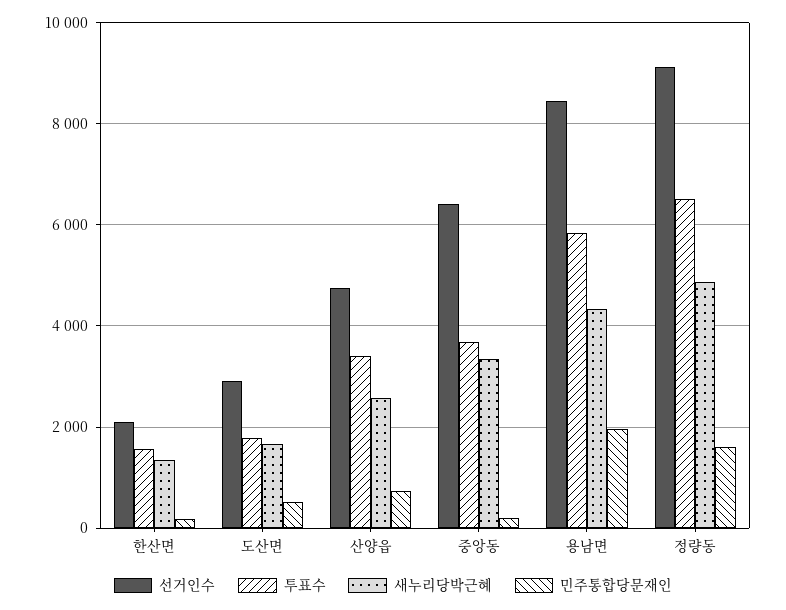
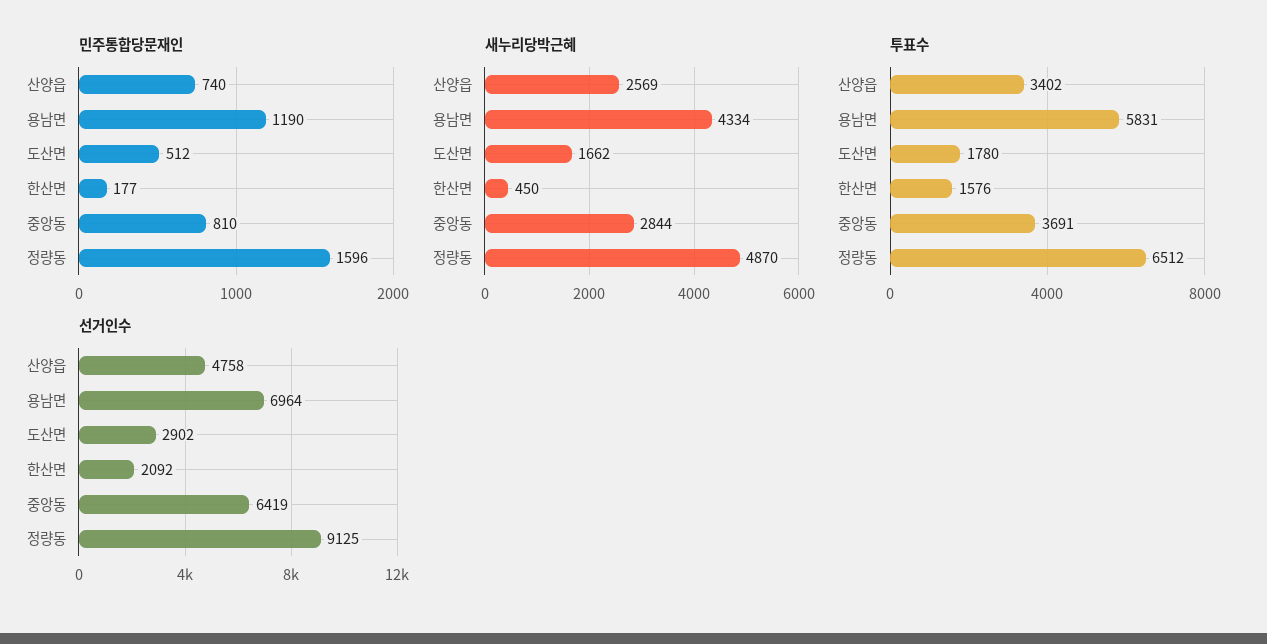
  {
    "선거인수": {
      "한산면": 2092,
      "도산면": 2902,
      "산양읍": 4758,
      "중앙동": 6419,
-     "용남면": 8400,
+     "용남면": 6964,
      "정량동": 9125
    },
    "투표수": {
      "한산면": 1576,
      "도산면": 1780,
      "산양읍": 3402,
      "중앙동": 3691,
      "용남면": 5831,
      "정량동": 6512
    },
    "새누리당박근혜": {
-     "한산면": 1400,
+     "한산면": 450,
      "도산면": 1662,
      "산양읍": 2569,
-     "중앙동": 3400,
+     "중앙동": 2844,
      "용남면": 4334,
      "정량동": 4870
    },
    "민주통합당문재인": {
      "한산면": 177,
      "도산면": 512,
      "산양읍": 740,
-     "중앙동": 200,
+     "중앙동": 810,
-     "용남면": 2000,
+     "용남면": 1190,
      "정량동": 1596
    }
  }

